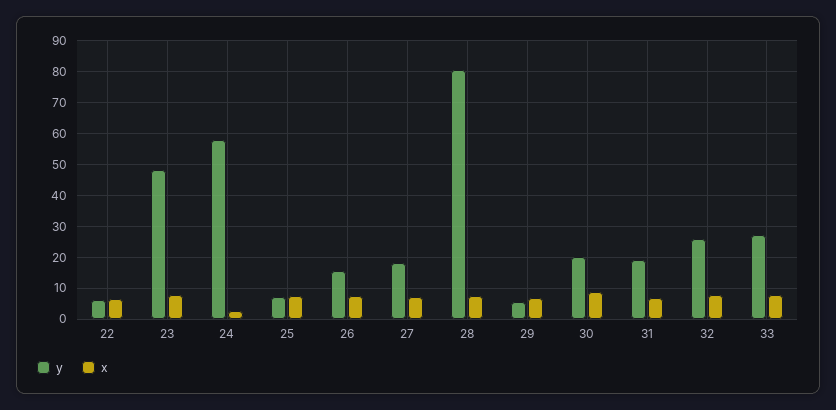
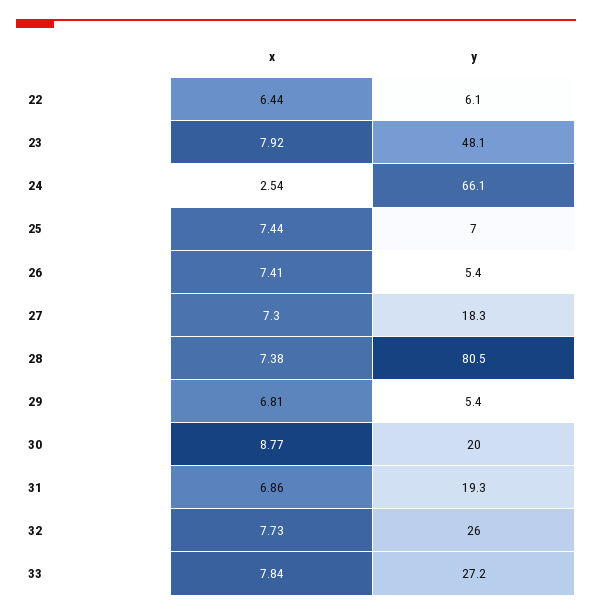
  {
    "y": {
      "22": 6.1,
      "23": 48.1,
-     "24": 58,
+     "24": 66.1,
      "25": 7,
-     "26": 16,
+     "26": 5.4,
      "27": 18.3,
      "28": 80.5,
      "29": 5.4,
      "30": 20,
      "31": 19.3,
      "32": 26,
      "33": 27.2
    },
    "x": {
      "22": 6.44,
      "23": 7.92,
      "24": 2.54,
      "25": 7.44,
      "26": 7.41,
      "27": 7.3,
      "28": 7.38,
      "29": 6.81,
      "30": 8.77,
      "31": 6.86,
      "32": 7.73,
      "33": 7.84
    }
  }

